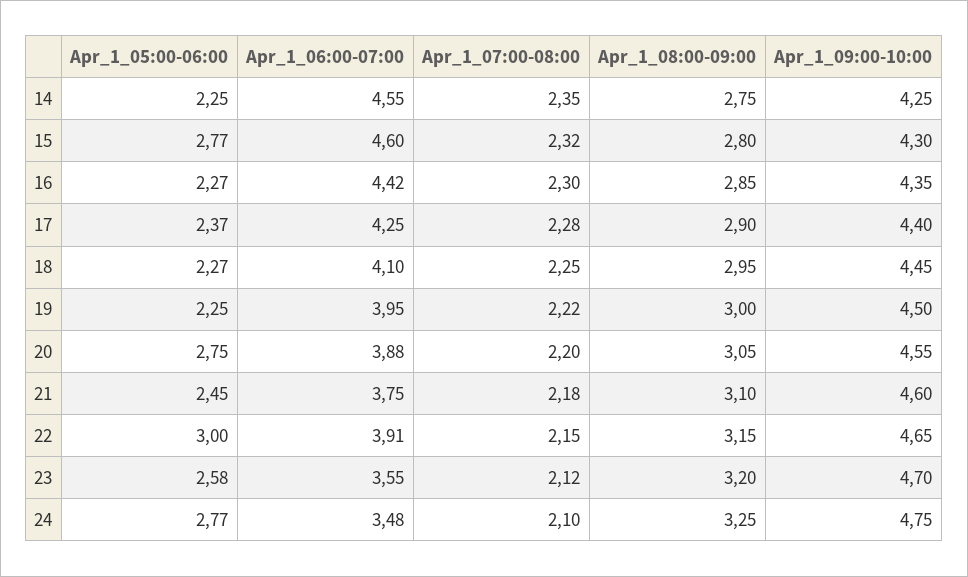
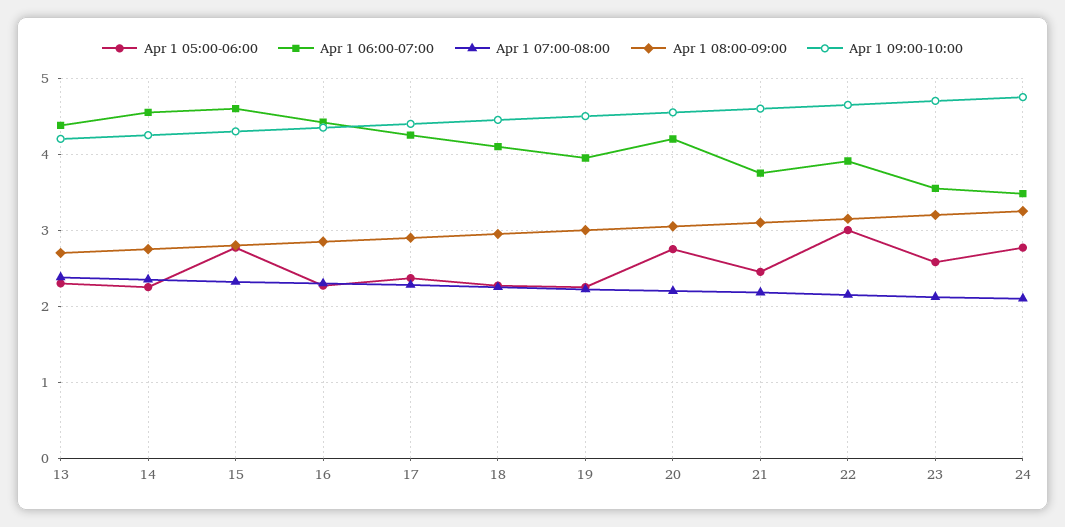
  {
    "Apr_1_05:00-06:00": {
      "14": 2.25,
      "15": 2.77,
      "16": 2.27,
      "17": 2.37,
      "18": 2.27,
      "19": 2.25,
      "20": 2.75,
      "21": 2.45,
      "22": 3,
      "23": 2.58,
-     "24": 2.77
+     "24": 2.77,
+     "13": 2.3
    },
    "Apr_1_06:00-07:00": {
      "14": 4.55,
      "15": 4.6,
      "16": 4.42,
      "17": 4.25,
      "18": 4.1,
      "19": 3.95,
-     "20": 3.88,
+     "20": 4.2,
      "21": 3.75,
      "22": 3.91,
      "23": 3.55,
-     "24": 3.48
+     "24": 3.48,
+     "13": 4.4
    },
    "Apr_1_07:00-08:00": {
      "14": 2.35,
      "15": 2.32,
      "16": 2.3,
      "17": 2.28,
      "18": 2.25,
      "19": 2.22,
      "20": 2.2,
      "21": 2.18,
      "22": 2.15,
      "23": 2.12,
-     "24": 2.1
+     "24": 2.1,
+     "13": 2.4
    },
    "Apr_1_08:00-09:00": {
      "14": 2.75,
      "15": 2.8,
      "16": 2.85,
      "17": 2.9,
      "18": 2.95,
      "19": 3,
      "20": 3.05,
      "21": 3.1,
      "22": 3.15,
      "23": 3.2,
-     "24": 3.25
+     "24": 3.25,
+     "13": 2.7
    },
    "Apr_1_09:00-10:00": {
      "14": 4.25,
      "15": 4.3,
      "16": 4.35,
      "17": 4.4,
      "18": 4.45,
      "19": 4.5,
      "20": 4.55,
      "21": 4.6,
      "22": 4.65,
      "23": 4.7,
-     "24": 4.75
+     "24": 4.75,
+     "13": 4.2
    }
  }

